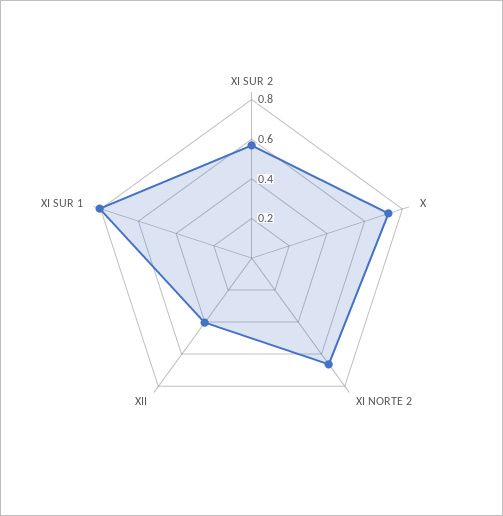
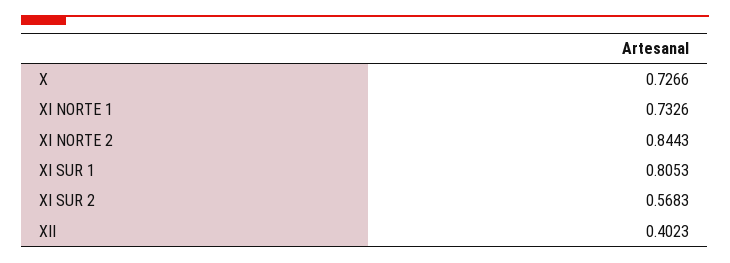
  {
    "XI SUR 2": 0.5683,
    "X": 0.7266,
-   "XI NORTE 2": 0.65,
+   "XI NORTE 2": 0.8443,
    "XII": 0.4023,
-   "XI SUR 1": 0.8053
+   "XI SUR 1": 0.8053,
+   "XI NORTE 1": 0.7326
  }

